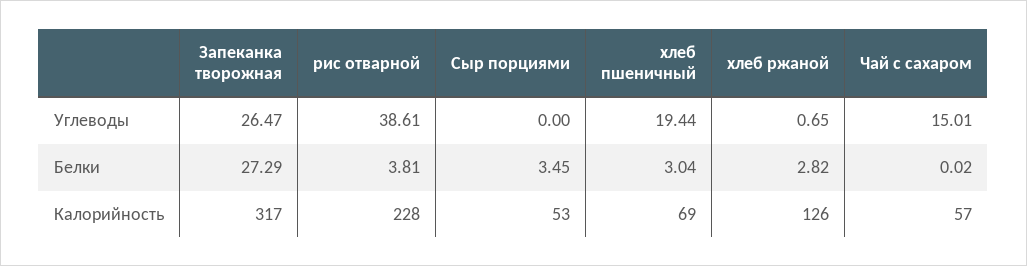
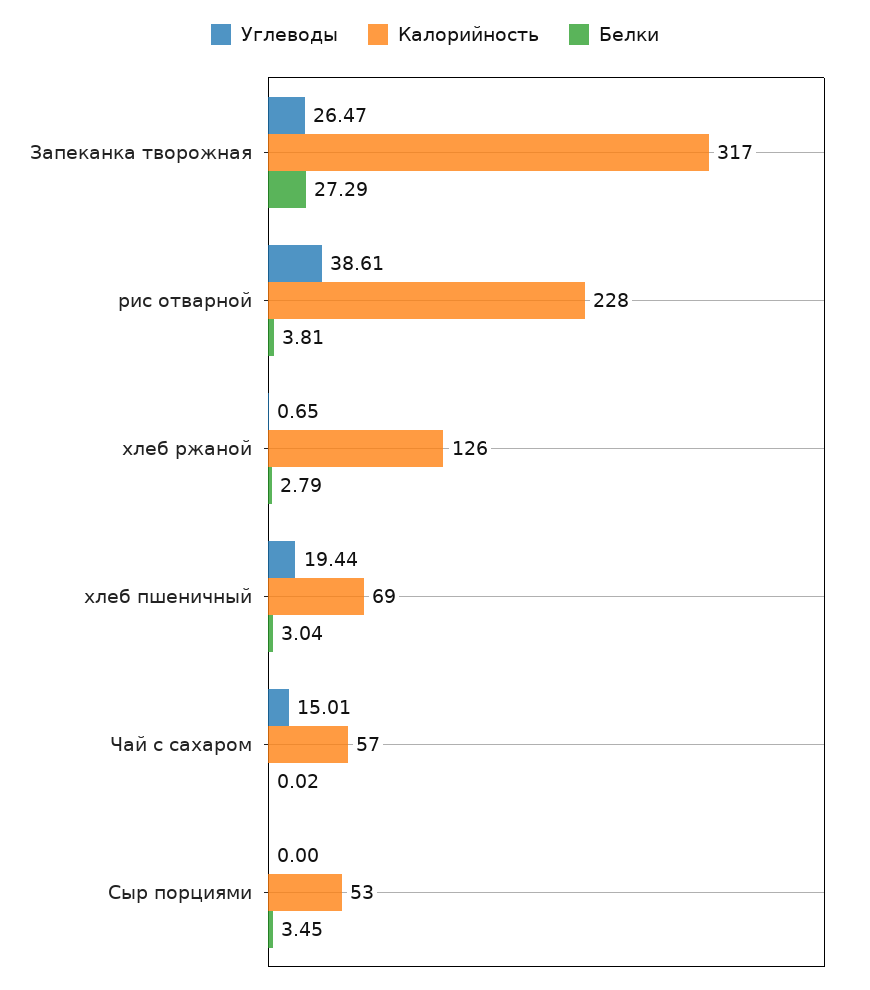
  {
    "Углеводы": {
      "Запеканка творожная": 26.47,
      "рис отварной": 38.61,
      "Сыр порциями": 0,
      "хлеб пшеничный": 19.44,
      "хлеб ржаной": 0.65,
      "Чай с сахаром": 15.01
    },
    "Белки": {
      "Запеканка творожная": 27.29,
      "рис отварной": 3.81,
      "Сыр порциями": 3.45,
      "хлеб пшеничный": 3.04,
-     "хлеб ржаной": 2.82,
+     "хлеб ржаной": 2.79,
      "Чай с сахаром": 0.02
    },
    "Калорийность": {
      "Запеканка творожная": 317,
      "рис отварной": 228,
      "Сыр порциями": 53,
      "хлеб пшеничный": 69,
      "хлеб ржаной": 126,
      "Чай с сахаром": 57
    }
  }

